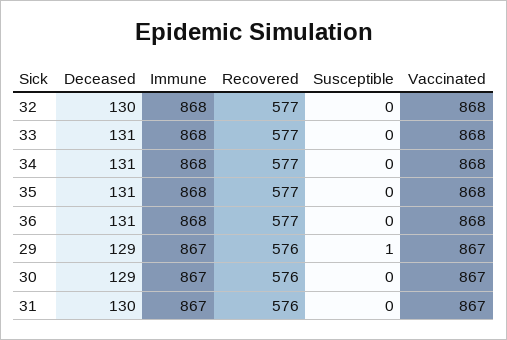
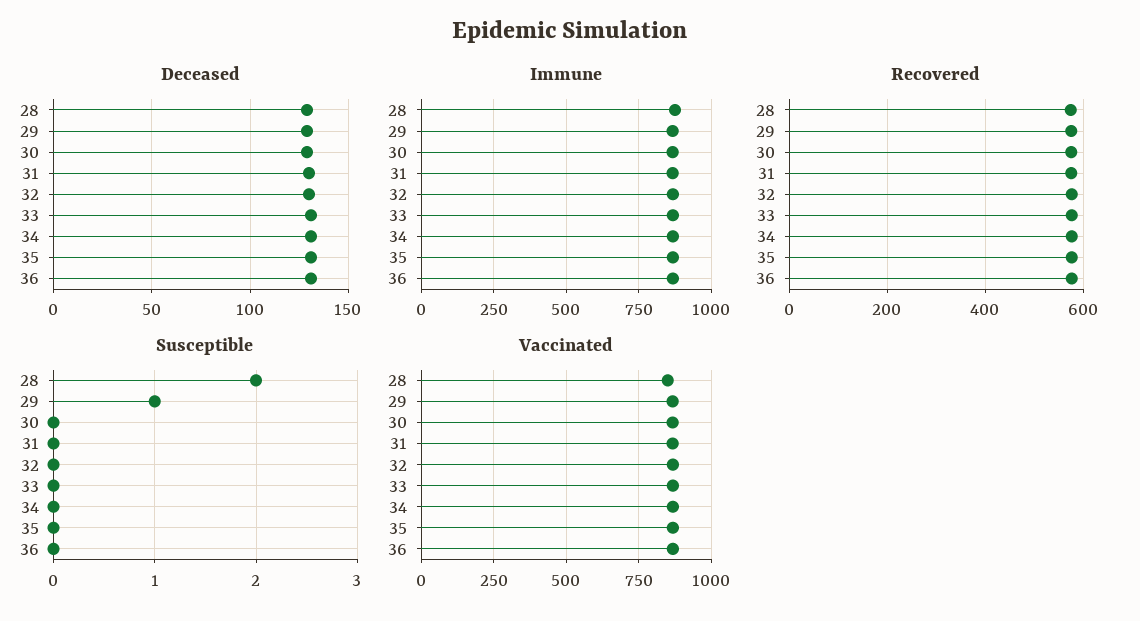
  {
    "Deceased": {
      "32": 130,
      "33": 131,
      "34": 131,
      "35": 131,
      "36": 131,
      "29": 129,
      "30": 129,
-     "31": 130
+     "31": 130,
+     "28": 130
    },
    "Immune": {
      "32": 868,
      "33": 868,
      "34": 868,
      "35": 868,
      "36": 868,
      "29": 867,
      "30": 867,
-     "31": 867
+     "31": 867,
+     "28": 875
    },
    "Recovered": {
      "32": 577,
      "33": 577,
      "34": 577,
      "35": 577,
      "36": 577,
      "29": 576,
      "30": 576,
-     "31": 576
+     "31": 576,
+     "28": 580
    },
    "Susceptible": {
      "32": 0,
      "33": 0,
      "34": 0,
      "35": 0,
      "36": 0,
      "29": 1,
      "30": 0,
-     "31": 0
+     "31": 0,
+     "28": 2
    },
    "Vaccinated": {
      "32": 868,
      "33": 868,
      "34": 868,
      "35": 868,
      "36": 868,
      "29": 867,
      "30": 867,
-     "31": 867
+     "31": 867,
+     "28": 850
    }
  }

